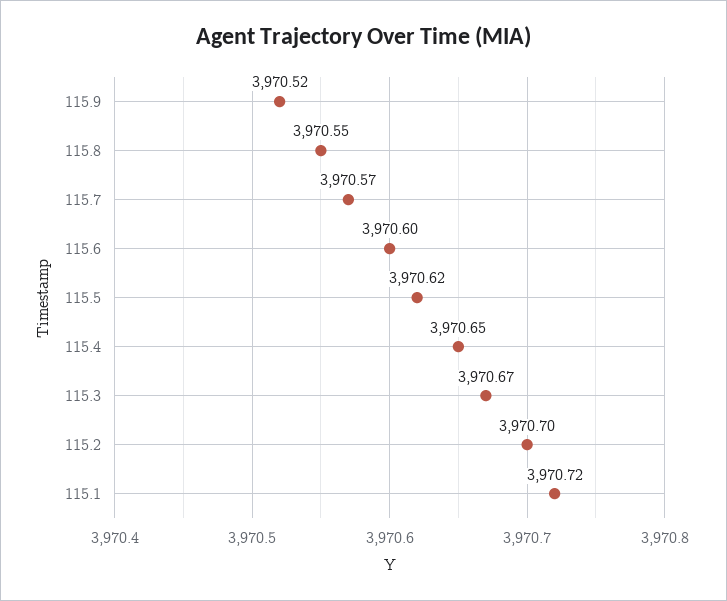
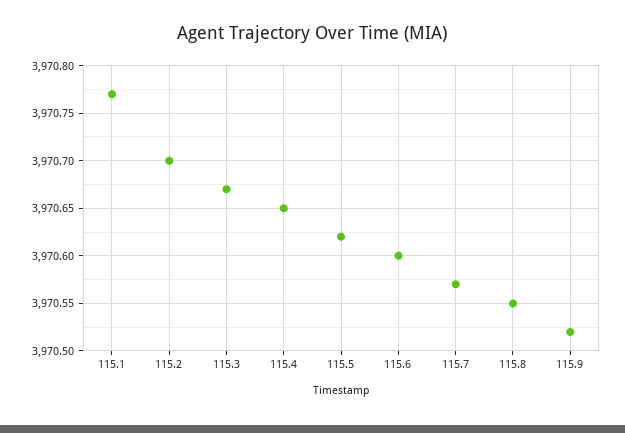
  {
    "115.9": 3970.52,
    "115.8": 3970.55,
    "115.7": 3970.57,
    "115.6": 3970.6,
    "115.5": 3970.62,
    "115.4": 3970.65,
    "115.3": 3970.67,
    "115.2": 3970.7,
-   "115.1": 3970.72
+   "115.1": 3970.77
  }

